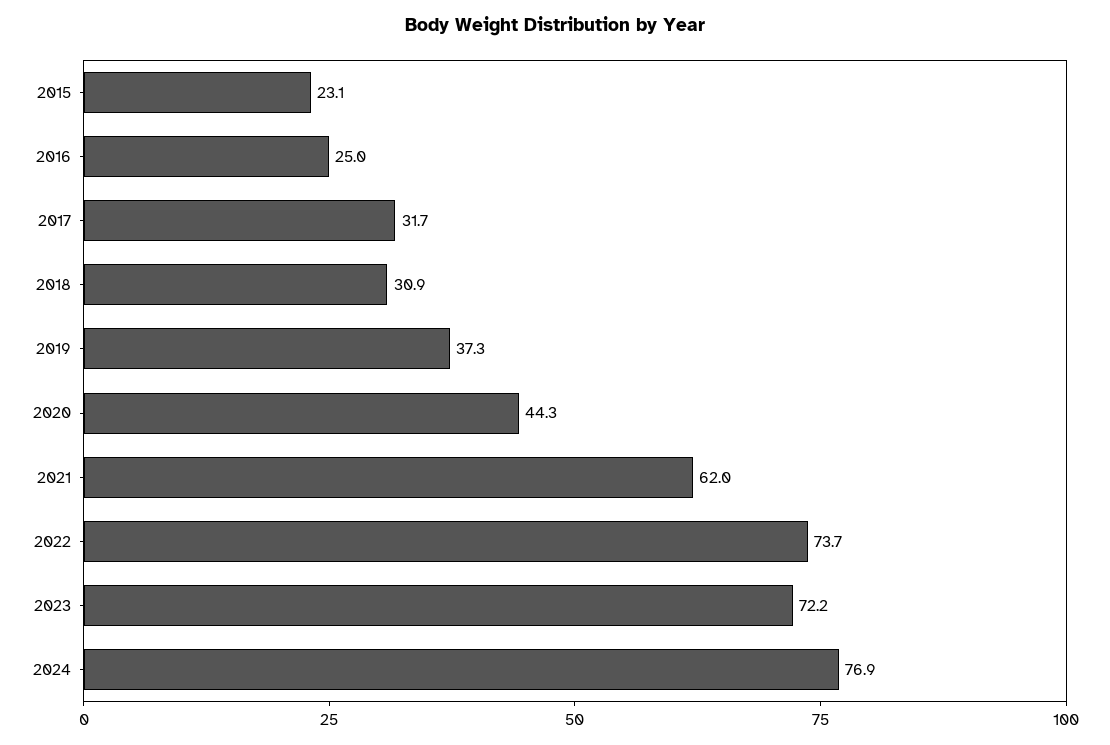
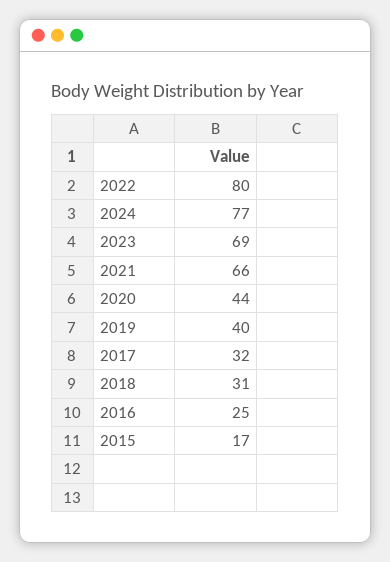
  {
-   "2015": 23.1,
+   "2015": 17,
    "2016": 25,
    "2017": 31.7,
    "2018": 30.9,
-   "2019": 37.3,
+   "2019": 40,
    "2020": 44.3,
-   "2021": 62,
+   "2021": 66,
-   "2022": 73.7,
+   "2022": 80,
-   "2023": 72.2,
+   "2023": 69,
    "2024": 76.9
  }

